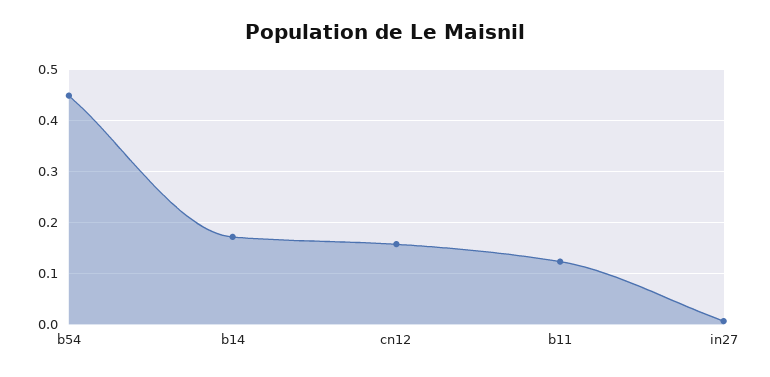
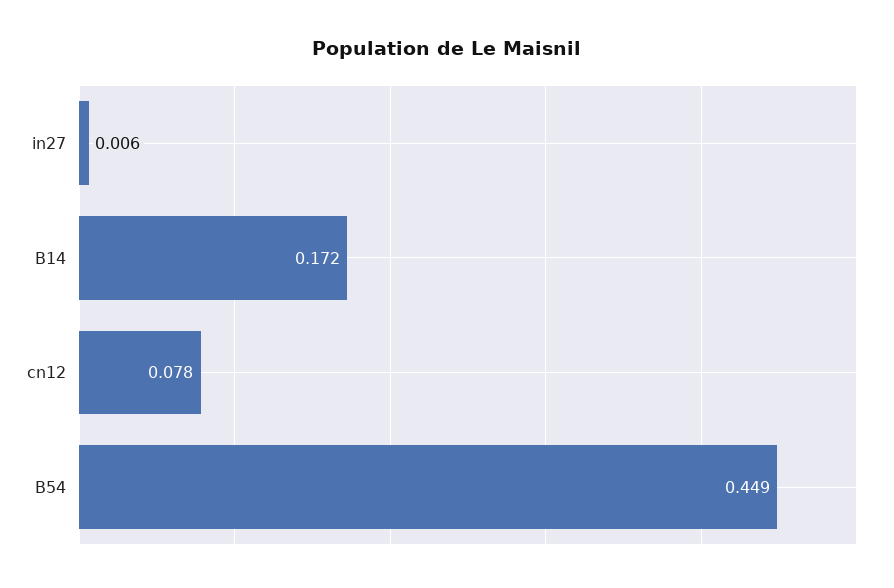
  {
    "b54": 0.449,
    "b14": 0.172,
-   "cn12": 0.16,
+   "cn12": 0.078,
-   "b11": 0.12,
    "in27": 0.006
  }

